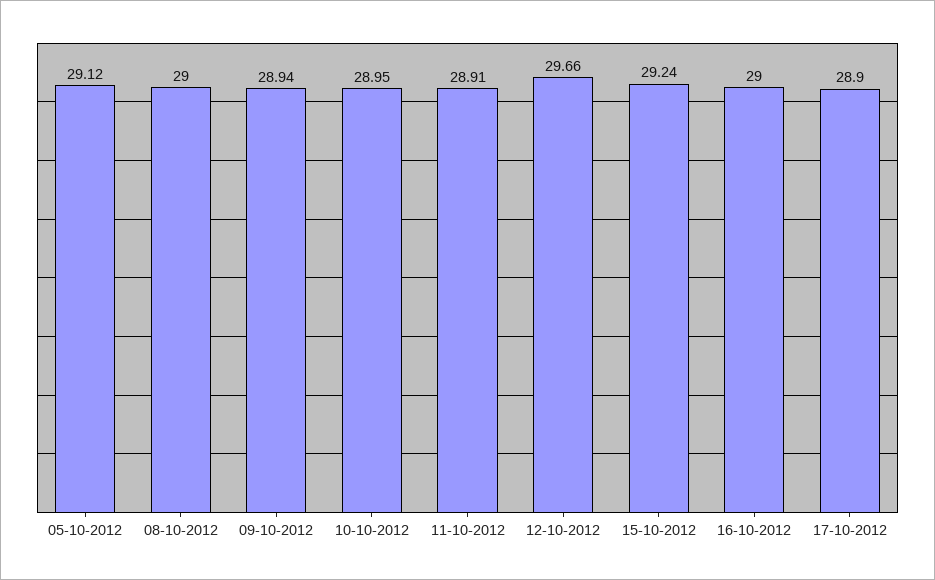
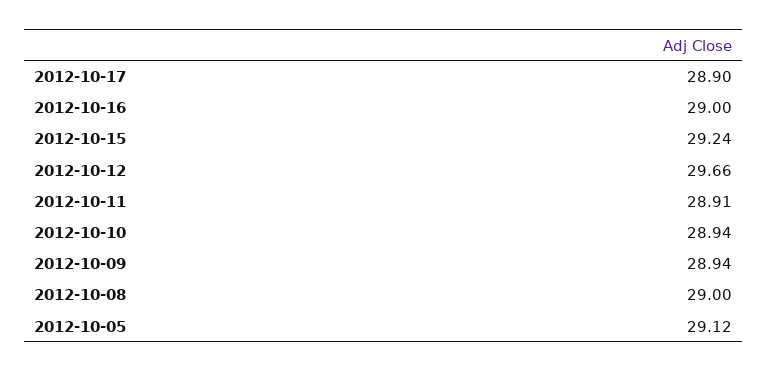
  {
    "05-10-2012": 29.12,
    "08-10-2012": 29,
    "09-10-2012": 28.94,
-   "10-10-2012": 28.95,
+   "10-10-2012": 28.94,
    "11-10-2012": 28.91,
    "12-10-2012": 29.66,
    "15-10-2012": 29.24,
    "16-10-2012": 29,
    "17-10-2012": 28.9
  }

